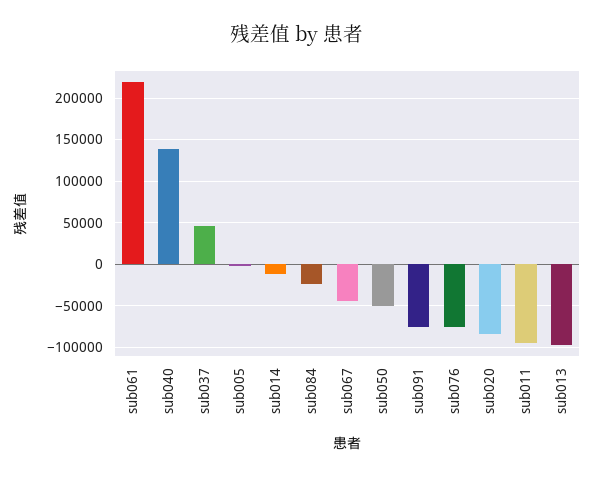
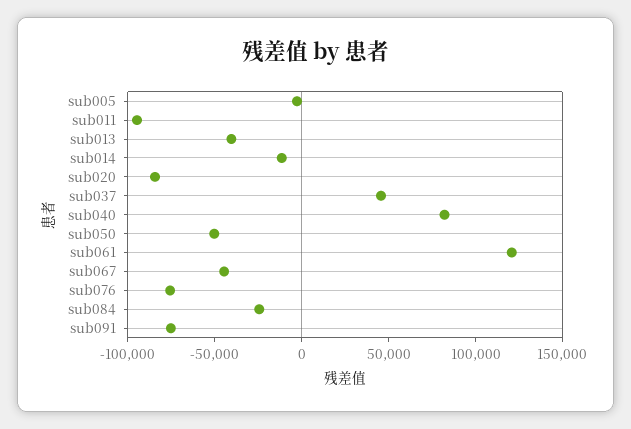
  {
-   "sub061": 220000,
+   "sub061": 120000,
-   "sub040": 140000,
+   "sub040": 80000,
    "sub037": 50000,
    "sub005": 0,
    "sub014": -10000,
    "sub084": -20000,
    "sub067": -40000,
    "sub050": -50000,
    "sub091": -80000,
    "sub076": -80000,
    "sub020": -80000,
    "sub011": -90000,
-   "sub013": -100000
+   "sub013": -40000
  }

